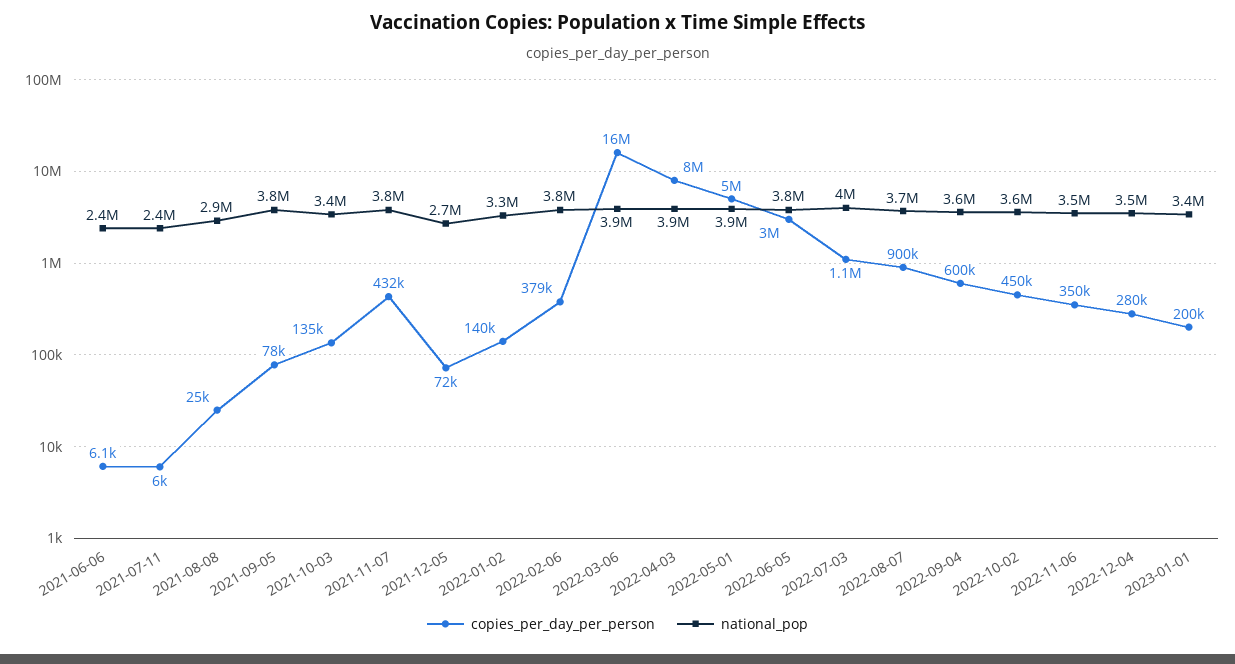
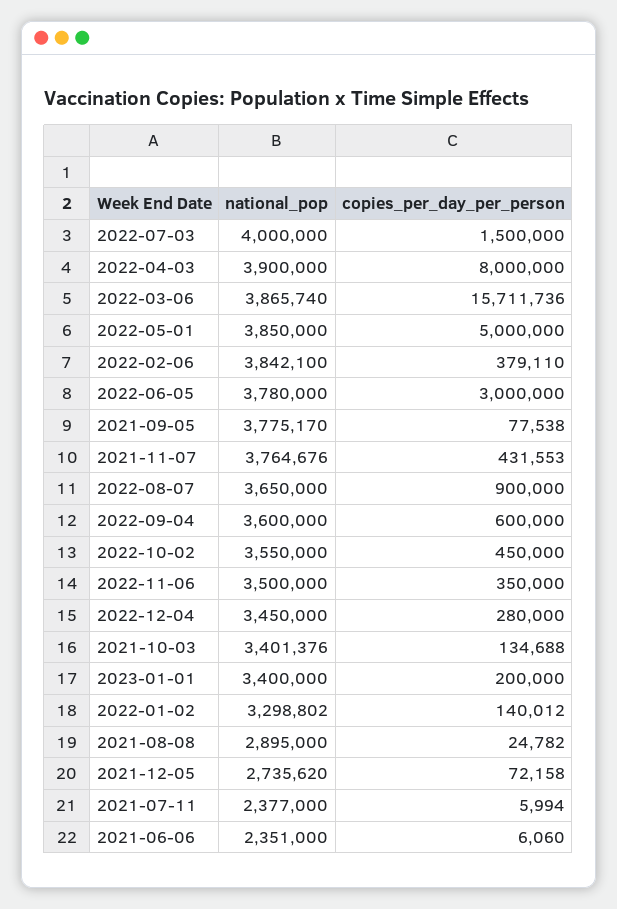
  {
    "copies_per_day_per_person": {
      "2021-06-06": 6060,
      "2021-07-11": 5994,
      "2021-08-08": 24782,
      "2021-09-05": 77538,
      "2021-10-03": 134688,
      "2021-11-07": 431553,
      "2021-12-05": 72158,
      "2022-01-02": 140012,
      "2022-02-06": 379110,
      "2022-03-06": 15711736,
      "2022-04-03": 8000000,
      "2022-05-01": 5000000,
      "2022-06-05": 3000000,
-     "2022-07-03": 1100000,
+     "2022-07-03": 1500000,
      "2022-08-07": 900000,
      "2022-09-04": 600000,
      "2022-10-02": 450000,
      "2022-11-06": 350000,
      "2022-12-04": 280000,
      "2023-01-01": 200000
    },
    "national_pop": {
      "2021-06-06": 2351000,
      "2021-07-11": 2377000,
      "2021-08-08": 2895000,
      "2021-09-05": 3775170,
      "2021-10-03": 3401376,
      "2021-11-07": 3764676,
      "2021-12-05": 2735620,
      "2022-01-02": 3298802,
      "2022-02-06": 3842100,
      "2022-03-06": 3865740,
      "2022-04-03": 3900000,
      "2022-05-01": 3850000,
      "2022-06-05": 3780000,
      "2022-07-03": 4000000,
      "2022-08-07": 3650000,
      "2022-09-04": 3600000,
      "2022-10-02": 3550000,
      "2022-11-06": 3500000,
      "2022-12-04": 3450000,
      "2023-01-01": 3400000
    }
  }

